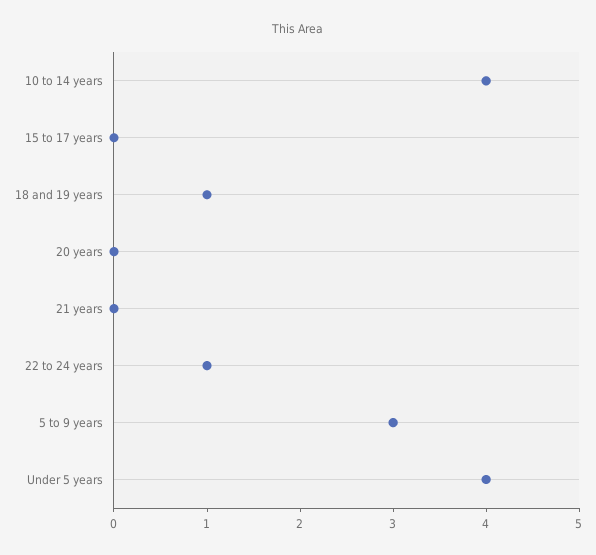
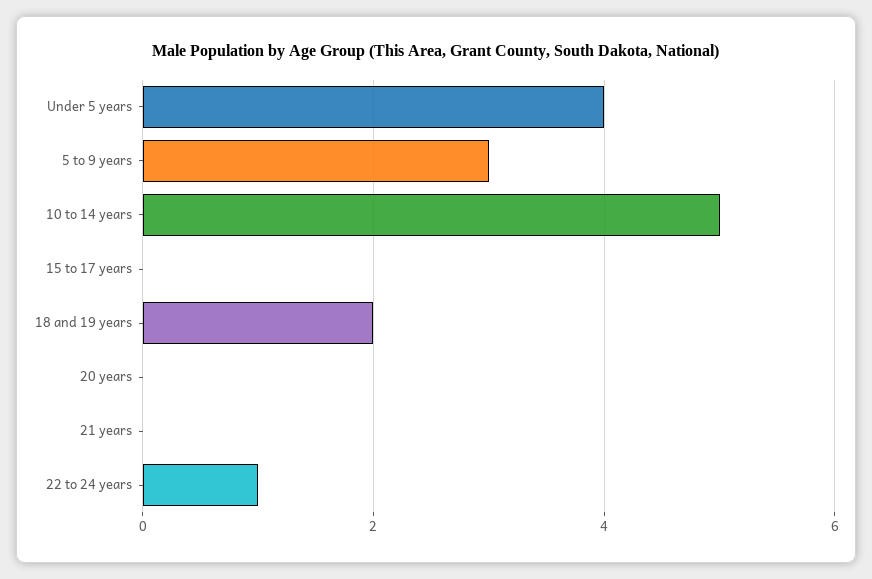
  {
-   "10 to 14 years": 4,
+   "10 to 14 years": 5,
    "15 to 17 years": 0,
-   "18 and 19 years": 1,
+   "18 and 19 years": 2,
    "20 years": 0,
    "21 years": 0,
    "22 to 24 years": 1,
    "5 to 9 years": 3,
    "Under 5 years": 4
  }

